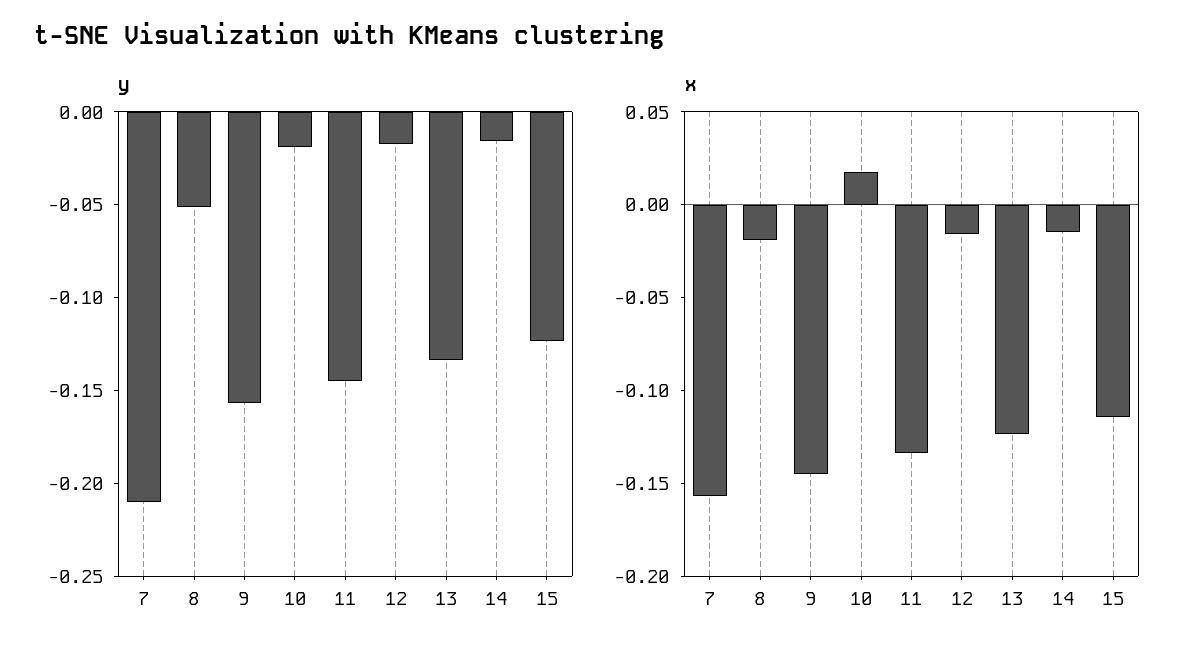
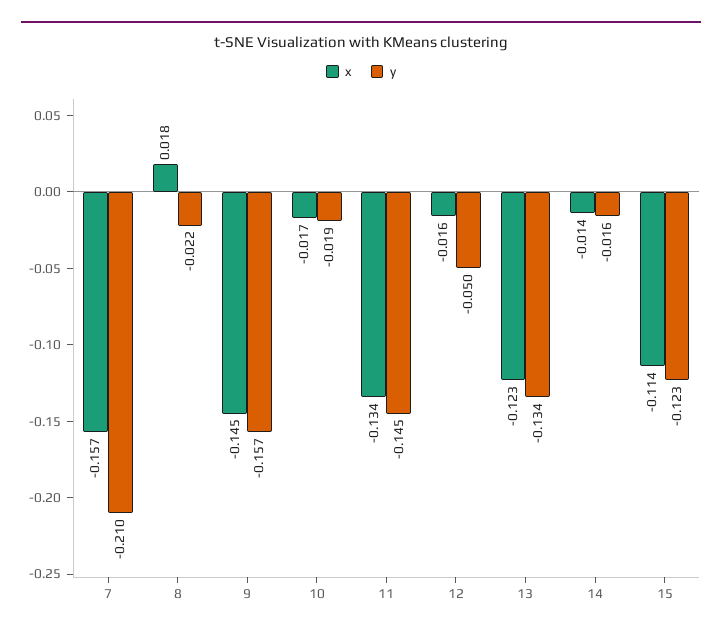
  {
    "y": {
      "7": -0.21,
-     "8": -0.05,
+     "8": -0.022,
      "9": -0.157,
      "10": -0.019,
      "11": -0.145,
-     "12": -0.02,
+     "12": -0.05,
      "13": -0.134,
      "14": -0.016,
      "15": -0.123
    },
    "x": {
      "7": -0.157,
-     "8": -0.02,
+     "8": 0.018,
      "9": -0.145,
-     "10": 0.02,
+     "10": -0.017,
      "11": -0.134,
      "12": -0.016,
      "13": -0.123,
      "14": -0.014,
      "15": -0.114
    }
  }

